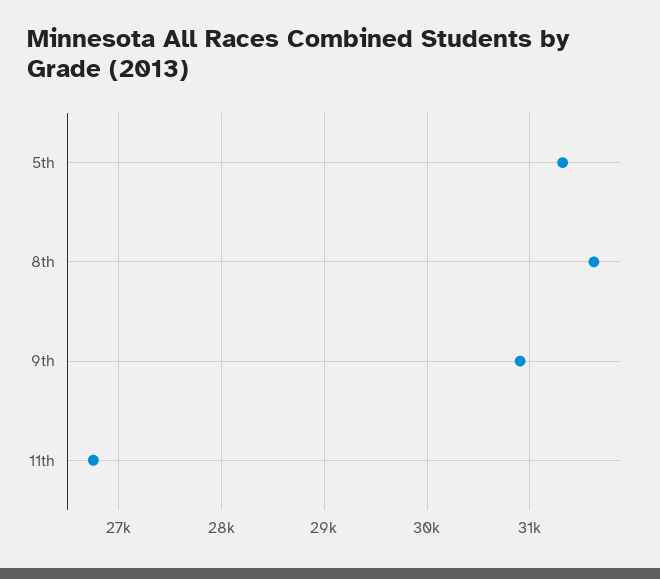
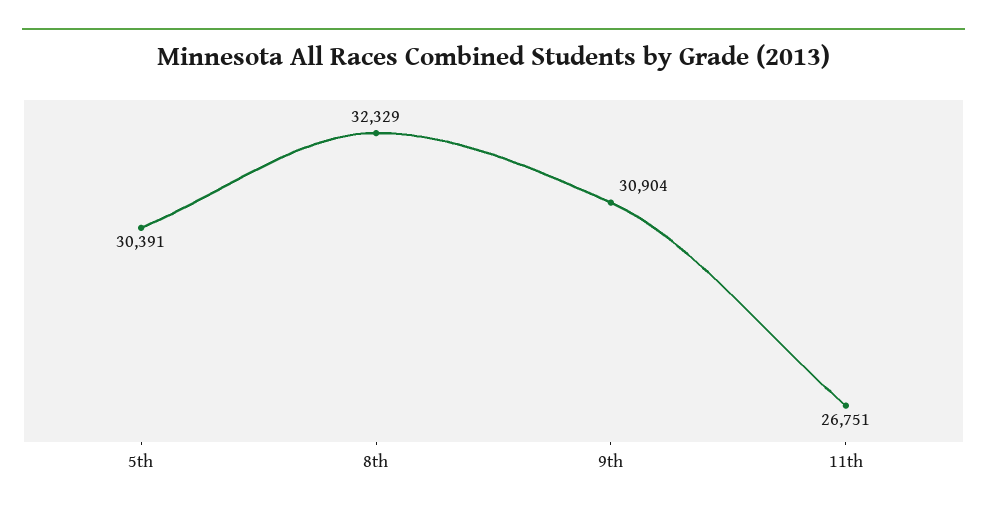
  {
-   "5th": 31300,
+   "5th": 30391,
-   "8th": 31600,
+   "8th": 32329,
    "9th": 30904,
    "11th": 26751
  }

